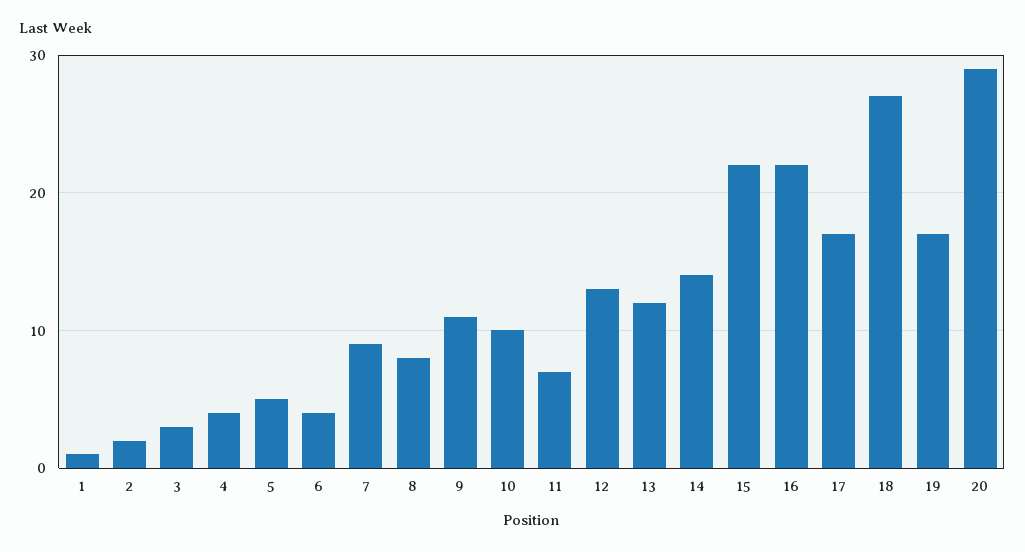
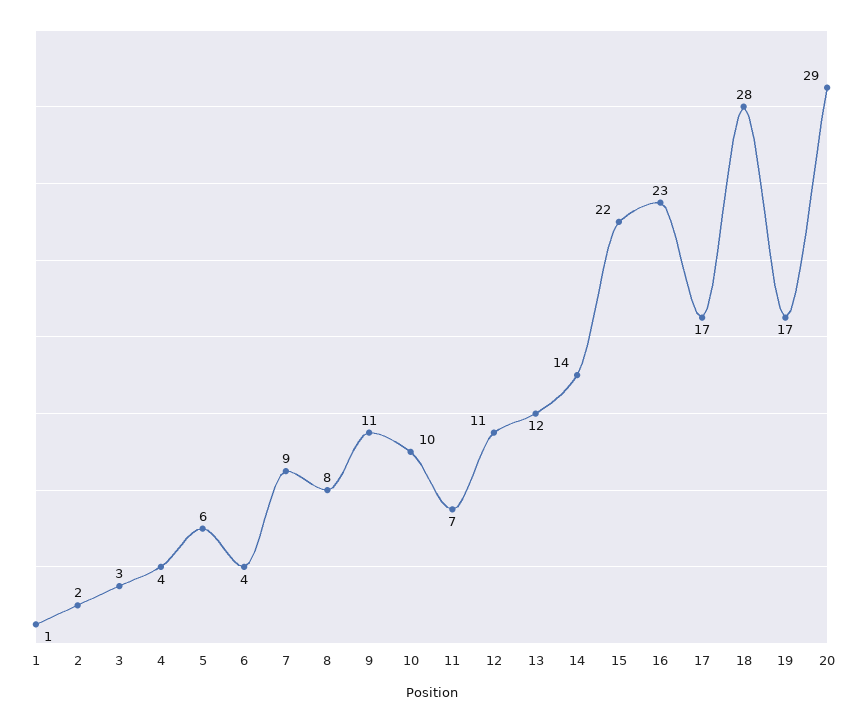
  {
    "1": 1,
    "2": 2,
    "3": 3,
    "4": 4,
-   "5": 5,
+   "5": 6,
    "6": 4,
    "7": 9,
    "8": 8,
    "9": 11,
    "10": 10,
    "11": 7,
-   "12": 13,
+   "12": 11,
    "13": 12,
    "14": 14,
    "15": 22,
-   "16": 22,
+   "16": 23,
    "17": 17,
-   "18": 27,
+   "18": 28,
    "19": 17,
    "20": 29
  }

